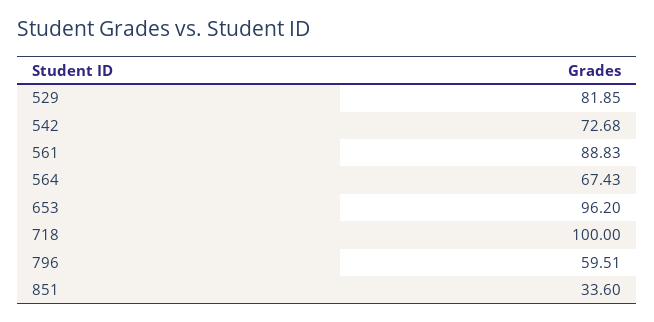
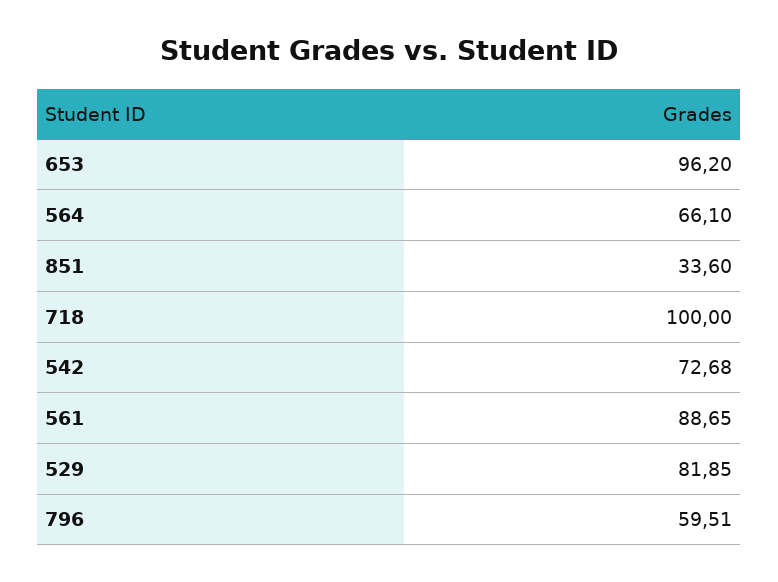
  {
    "529": 81.85,
    "542": 72.68,
-   "561": 88.83,
+   "561": 88.65,
-   "564": 67.43,
+   "564": 66.1,
    "653": 96.2,
    "718": 100,
    "796": 59.51,
    "851": 33.6
  }

